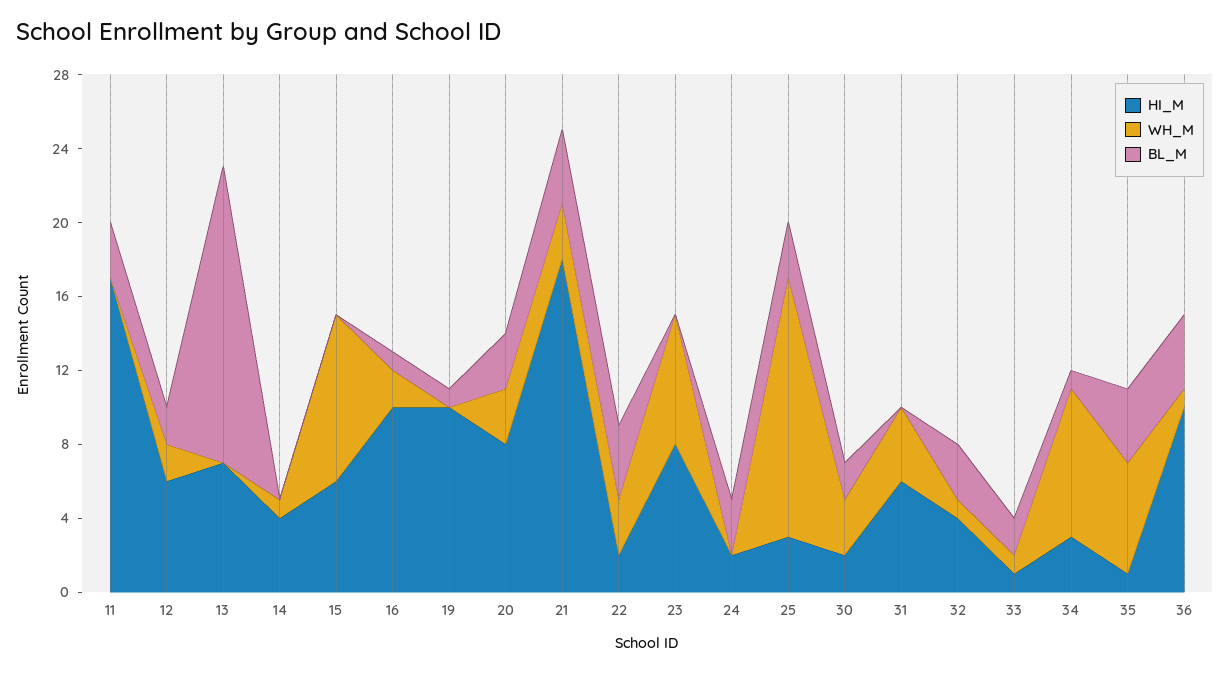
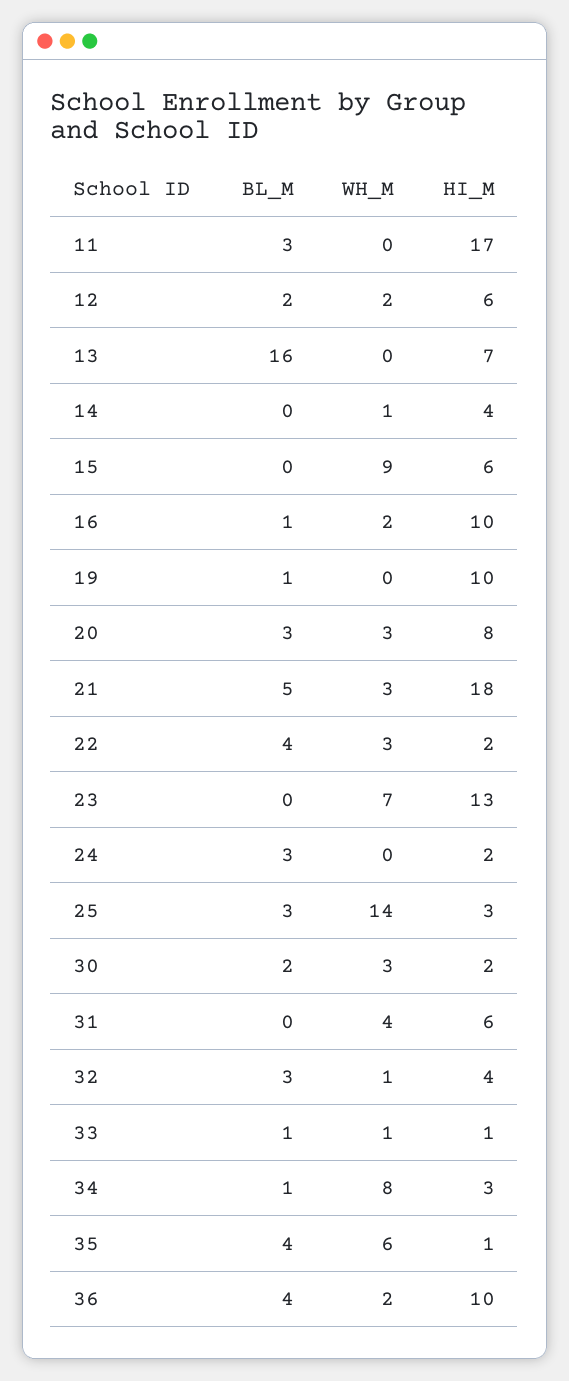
  {
    "HI_M": {
      "11": 17,
      "12": 6,
      "13": 7,
      "14": 4,
      "15": 6,
      "16": 10,
      "19": 10,
      "20": 8,
      "21": 18,
      "22": 2,
-     "23": 8,
+     "23": 13,
      "24": 2,
      "25": 3,
      "30": 2,
      "31": 6,
      "32": 4,
      "33": 1,
      "34": 3,
      "35": 1,
      "36": 10
    },
    "WH_M": {
      "11": 0,
      "12": 2,
      "13": 0,
      "14": 1,
      "15": 9,
      "16": 2,
      "19": 0,
      "20": 3,
      "21": 3,
      "22": 3,
      "23": 7,
      "24": 0,
      "25": 14,
      "30": 3,
      "31": 4,
      "32": 1,
      "33": 1,
      "34": 8,
      "35": 6,
-     "36": 1
+     "36": 2
    },
    "BL_M": {
      "11": 3,
      "12": 2,
      "13": 16,
      "14": 0,
      "15": 0,
      "16": 1,
      "19": 1,
      "20": 3,
-     "21": 4,
+     "21": 5,
      "22": 4,
      "23": 0,
      "24": 3,
      "25": 3,
      "30": 2,
      "31": 0,
      "32": 3,
-     "33": 2,
+     "33": 1,
      "34": 1,
      "35": 4,
      "36": 4
    }
  }

